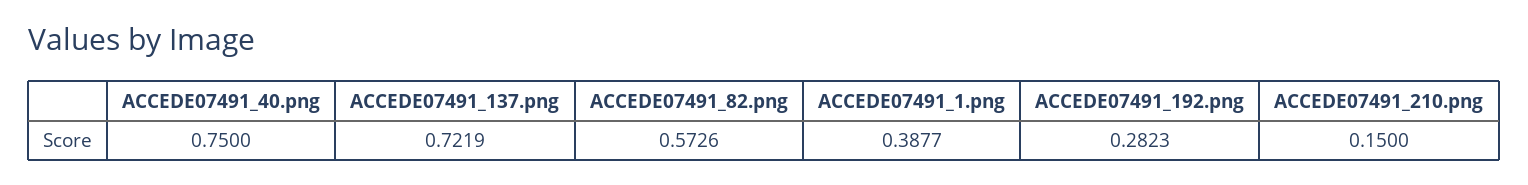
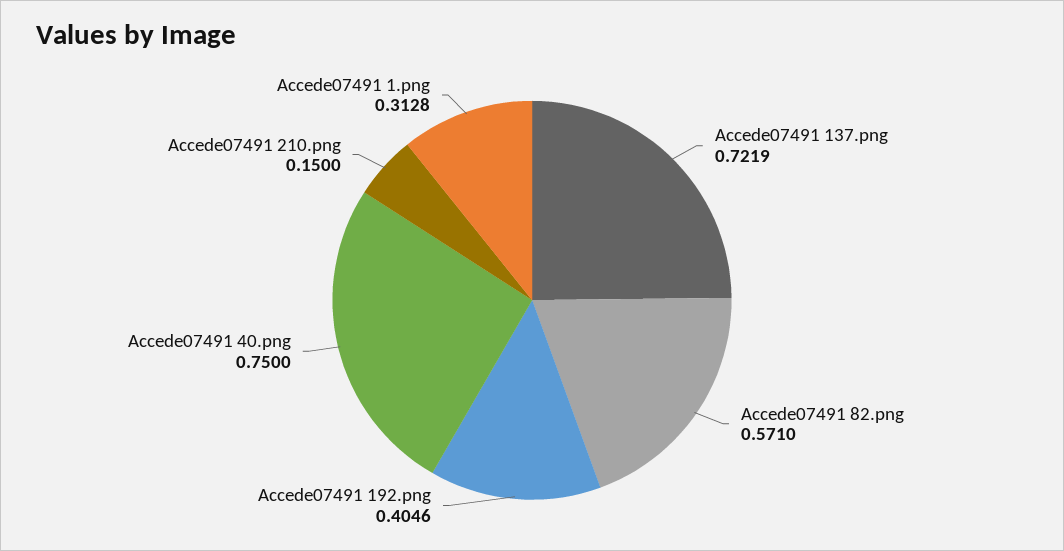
  {
    "ACCEDE07491_40.png": 0.75,
    "ACCEDE07491_137.png": 0.7219,
-   "ACCEDE07491_82.png": 0.5726,
+   "ACCEDE07491_82.png": 0.571,
-   "ACCEDE07491_1.png": 0.3877,
+   "ACCEDE07491_1.png": 0.3128,
-   "ACCEDE07491_192.png": 0.2823,
+   "ACCEDE07491_192.png": 0.4046,
    "ACCEDE07491_210.png": 0.15
  }

